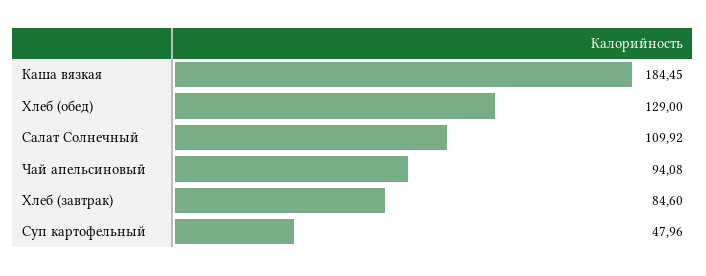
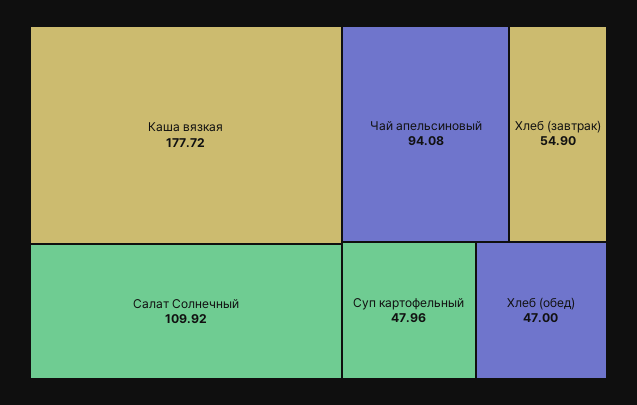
  {
-   "Каша вязкая": 184.45,
+   "Каша вязкая": 177.72,
-   "Хлеб (обед)": 129,
+   "Хлеб (обед)": 47,
    "Салат Солнечный": 109.92,
    "Чай апельсиновый": 94.08,
-   "Хлеб (завтрак)": 84.6,
+   "Хлеб (завтрак)": 54.9,
    "Суп картофельный": 47.96
  }

